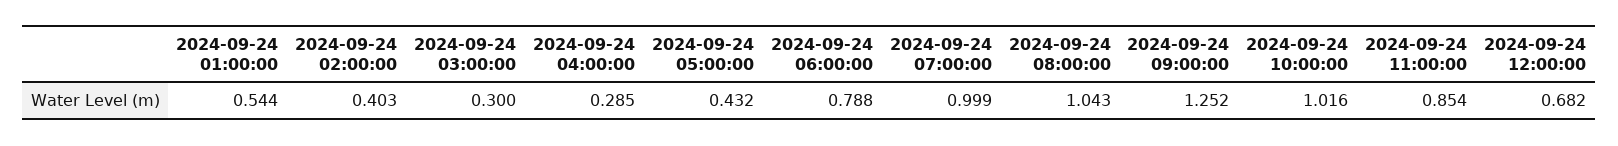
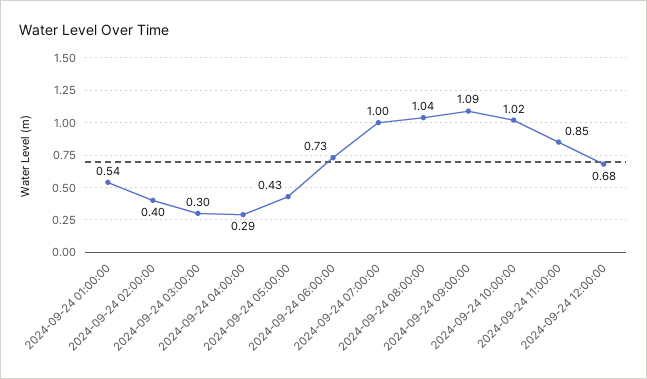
  {
    "2024-09-24 01:00:00": 0.544,
    "2024-09-24 02:00:00": 0.403,
    "2024-09-24 03:00:00": 0.3,
    "2024-09-24 04:00:00": 0.285,
    "2024-09-24 05:00:00": 0.432,
-   "2024-09-24 06:00:00": 0.788,
+   "2024-09-24 06:00:00": 0.73,
    "2024-09-24 07:00:00": 0.999,
    "2024-09-24 08:00:00": 1.043,
-   "2024-09-24 09:00:00": 1.252,
+   "2024-09-24 09:00:00": 1.09,
    "2024-09-24 10:00:00": 1.016,
    "2024-09-24 11:00:00": 0.854,
    "2024-09-24 12:00:00": 0.682
  }

